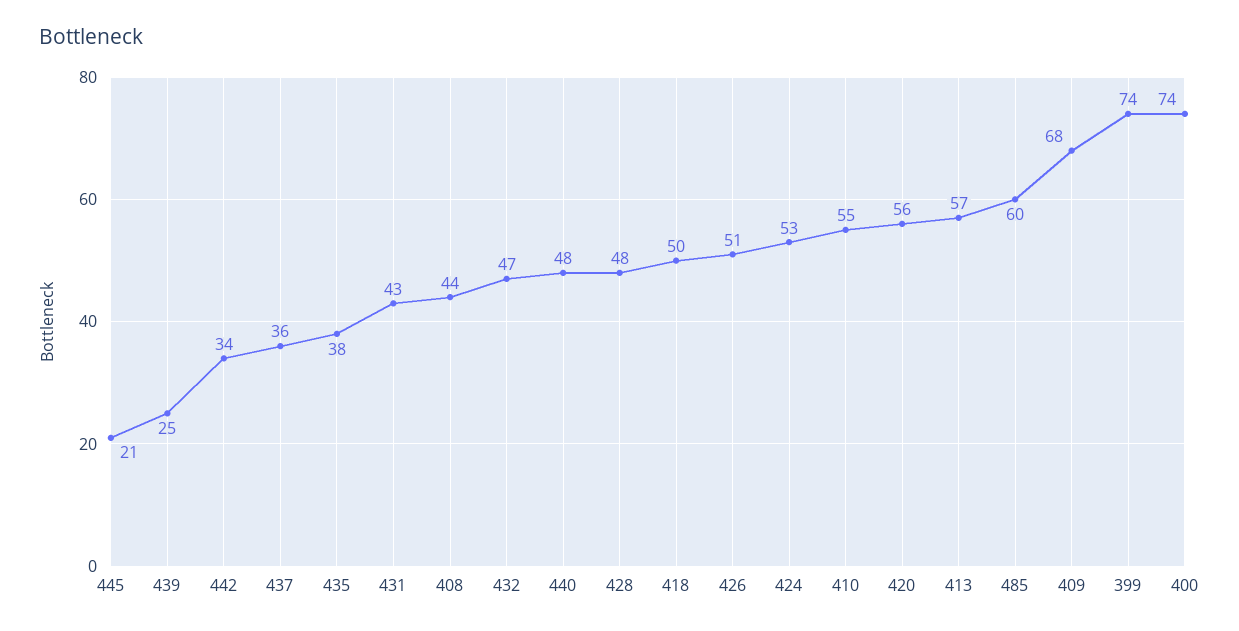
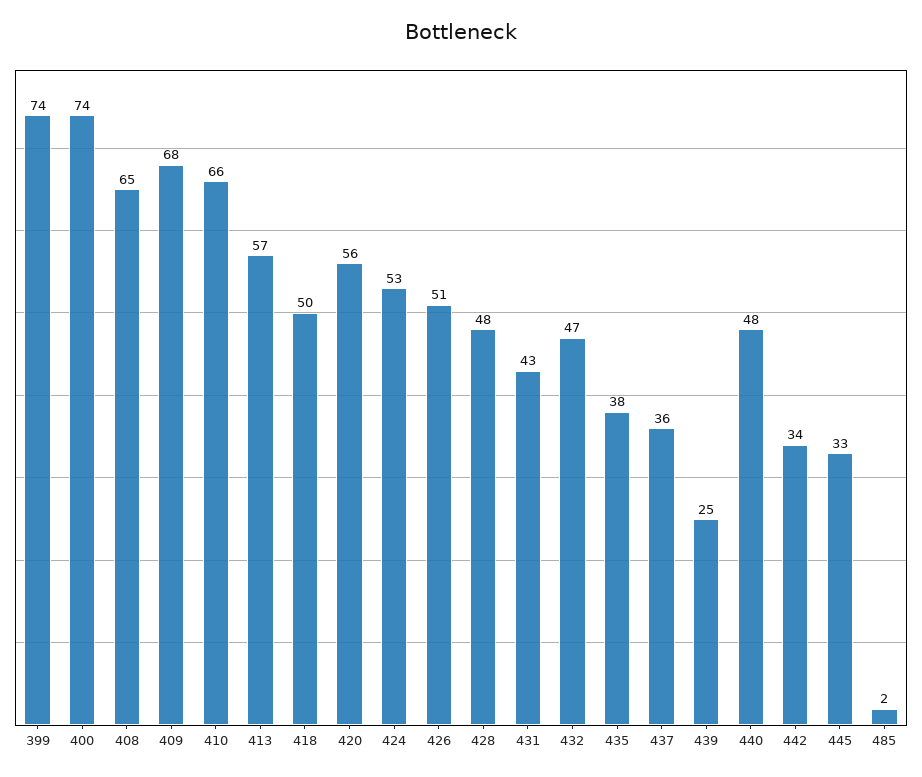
  {
-   "445": 21,
+   "445": 33,
    "439": 25,
    "442": 34,
    "437": 36,
    "435": 38,
    "431": 43,
-   "408": 44,
+   "408": 65,
    "432": 47,
    "440": 48,
    "428": 48,
    "418": 50,
    "426": 51,
    "424": 53,
-   "410": 55,
+   "410": 66,
    "420": 56,
    "413": 57,
-   "485": 60,
+   "485": 2,
    "409": 68,
    "399": 74,
    "400": 74
  }

